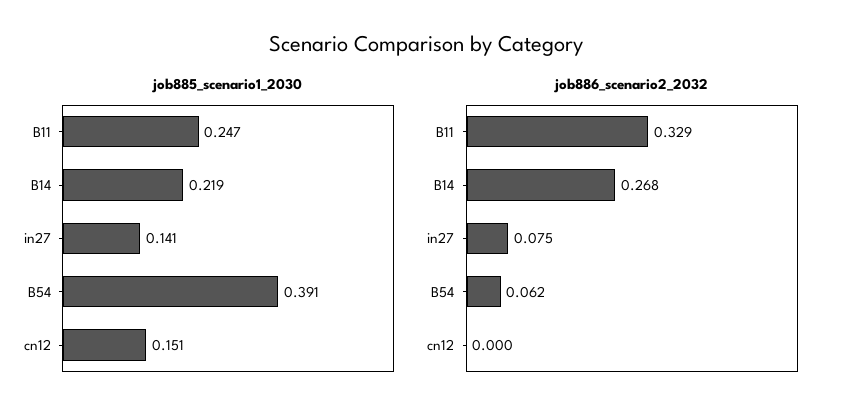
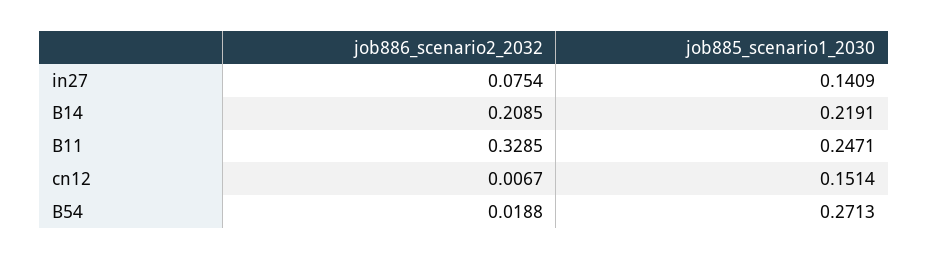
  {
    "job885_scenario1_2030": {
      "B11": 0.2471,
      "B14": 0.2191,
      "in27": 0.1409,
-     "B54": 0.391,
+     "B54": 0.2713,
      "cn12": 0.1514
    },
    "job886_scenario2_2032": {
      "B11": 0.3285,
-     "B14": 0.268,
+     "B14": 0.2085,
      "in27": 0.0754,
-     "B54": 0.062,
+     "B54": 0.0188,
-     "cn12": 0
+     "cn12": 0.0067
    }
  }

